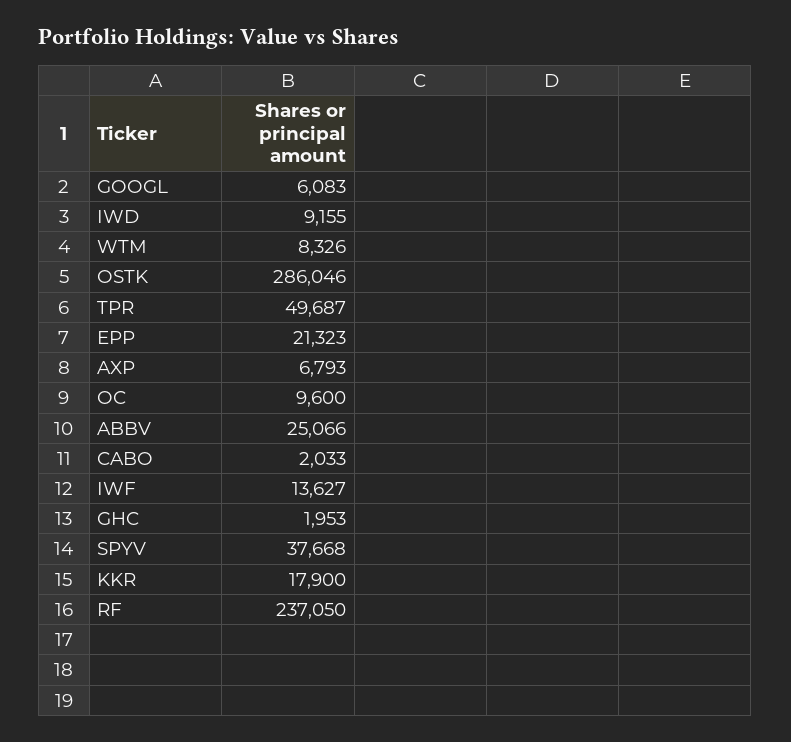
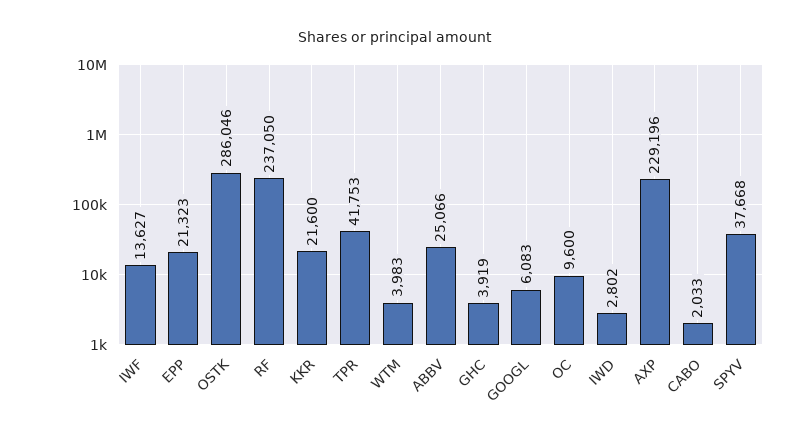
  {
    "GOOGL": 6083,
-   "IWD": 9155,
+   "IWD": 2802,
-   "WTM": 8326,
+   "WTM": 3983,
    "OSTK": 286046,
-   "TPR": 49687,
+   "TPR": 41753,
    "EPP": 21323,
-   "AXP": 6793,
+   "AXP": 229196,
    "OC": 9600,
    "ABBV": 25066,
    "CABO": 2033,
    "IWF": 13627,
-   "GHC": 1953,
+   "GHC": 3919,
    "SPYV": 37668,
-   "KKR": 17900,
+   "KKR": 21600,
    "RF": 237050
  }

